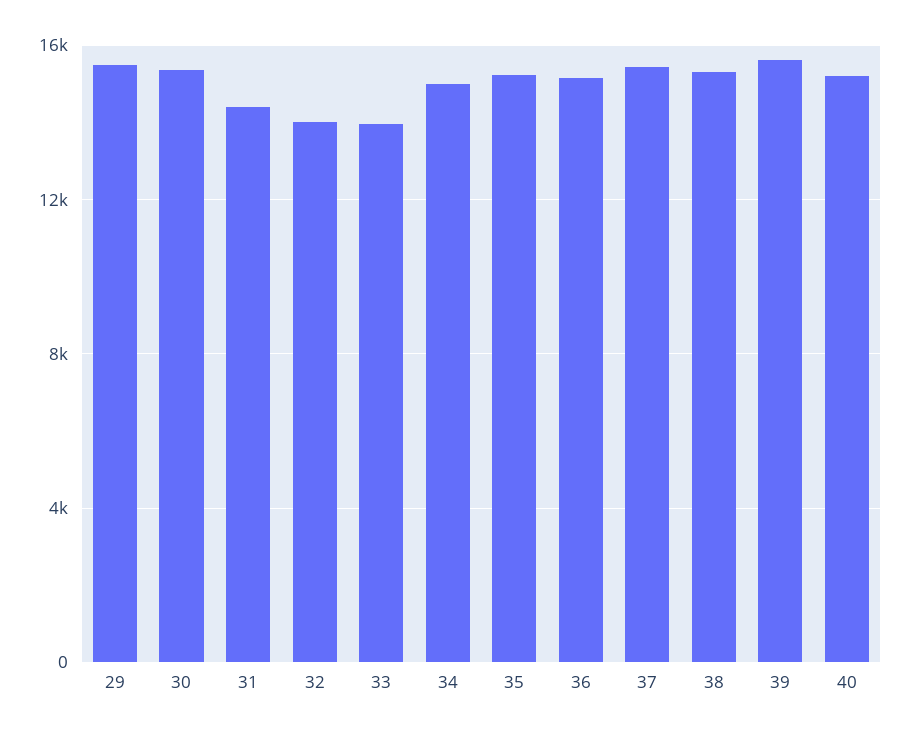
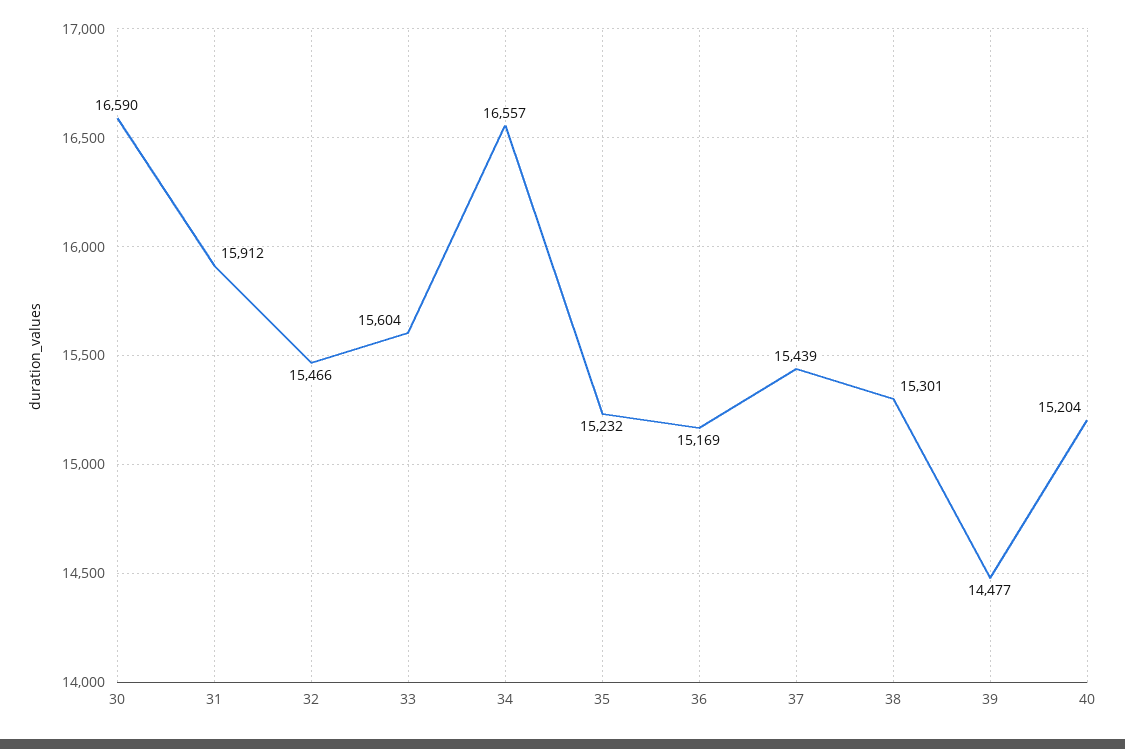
  {
-   "29": 15500,
-   "30": 15500,
+   "30": 16590,
-   "31": 14500,
+   "31": 15912,
-   "32": 14000,
+   "32": 15466,
-   "33": 14000,
+   "33": 15604,
-   "34": 15000,
+   "34": 16557,
    "35": 15232,
    "36": 15169,
    "37": 15439,
    "38": 15301,
-   "39": 15500,
+   "39": 14477,
    "40": 15204
  }

